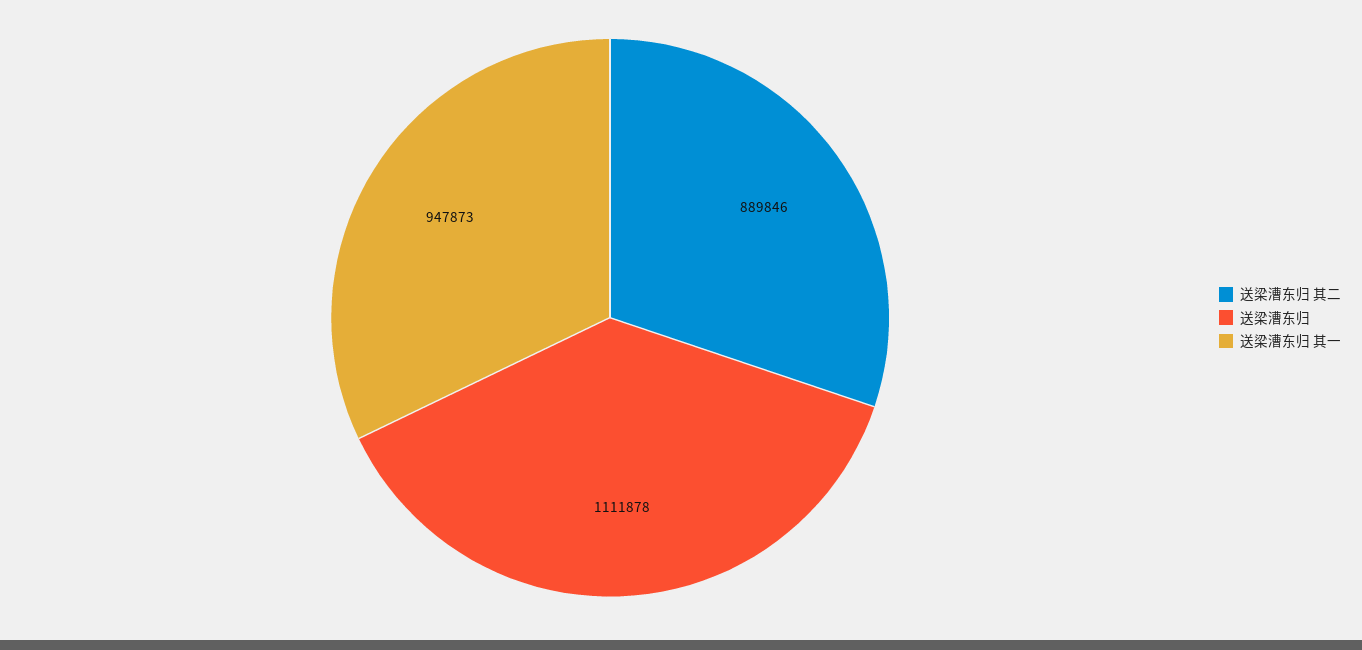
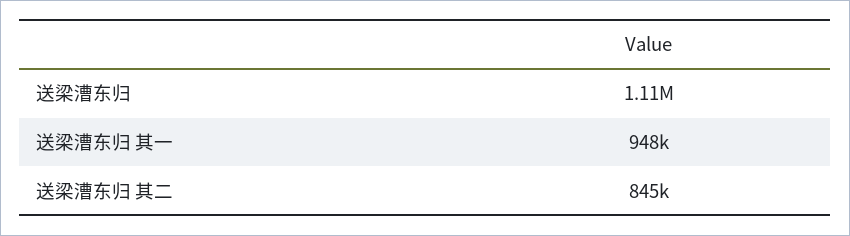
  {
-   "送梁漕东归 其二": 889846,
+   "送梁漕东归 其二": 845000,
    "送梁漕东归": 1111878,
    "送梁漕东归 其一": 947873
  }

